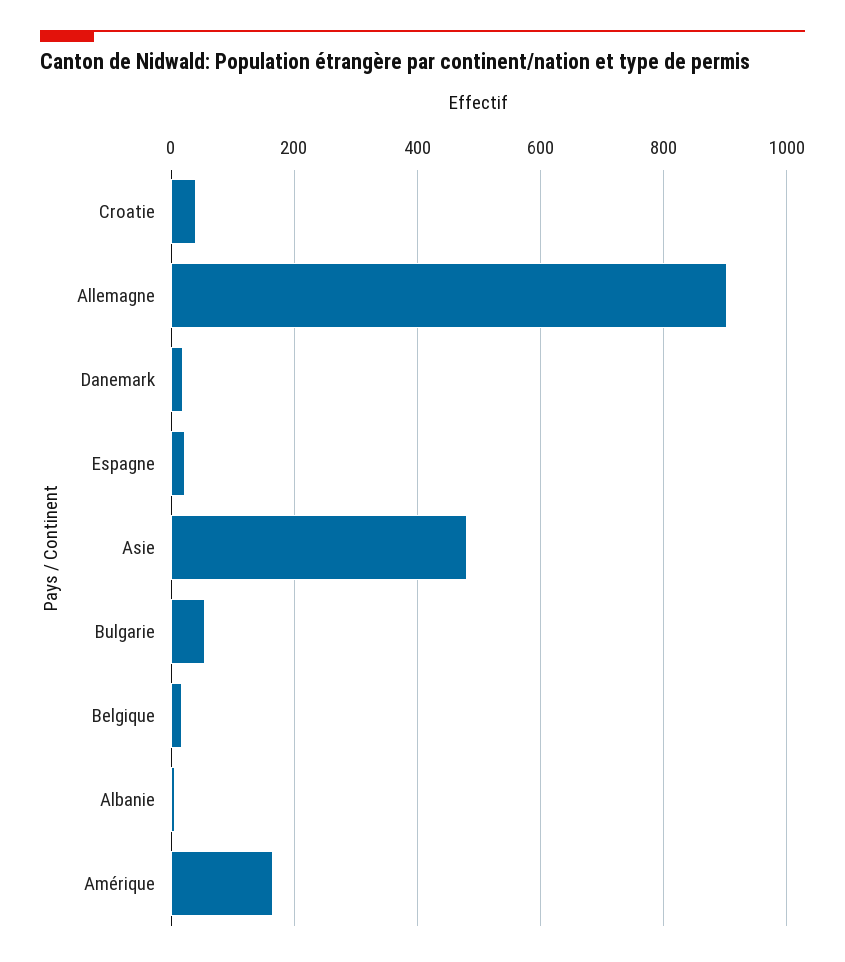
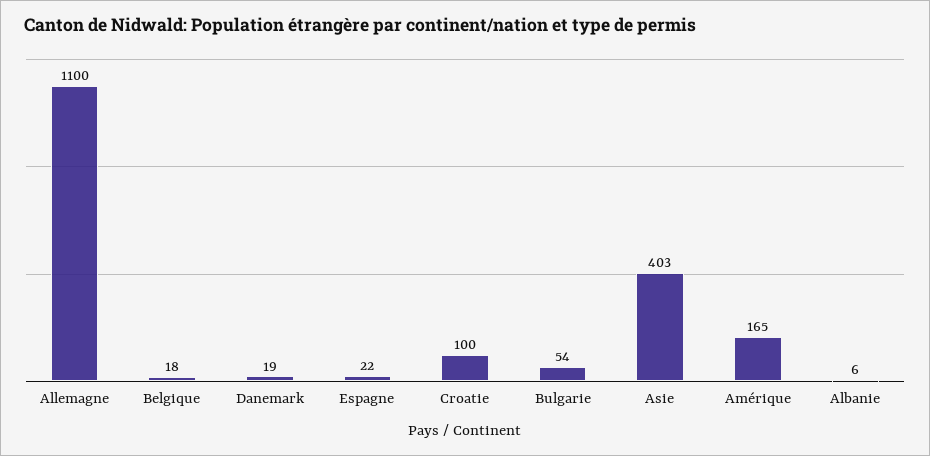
  {
-   "Croatie": 40,
+   "Croatie": 100,
-   "Allemagne": 900,
+   "Allemagne": 1100,
    "Danemark": 19,
    "Espagne": 22,
-   "Asie": 480,
+   "Asie": 403,
    "Bulgarie": 54,
    "Belgique": 18,
    "Albanie": 6,
    "Amérique": 165
  }

